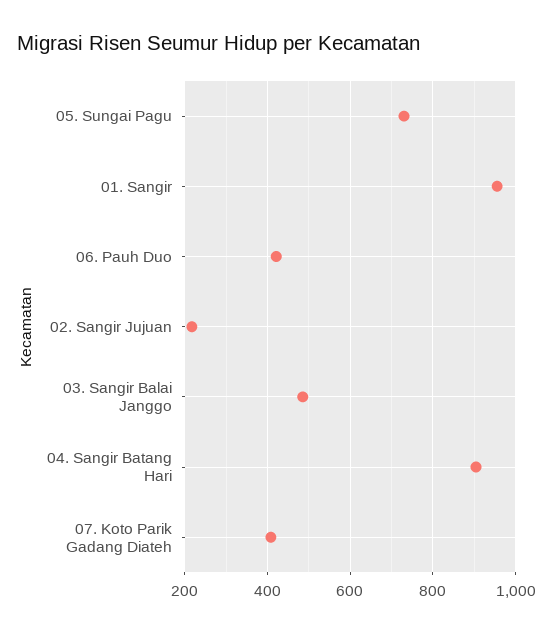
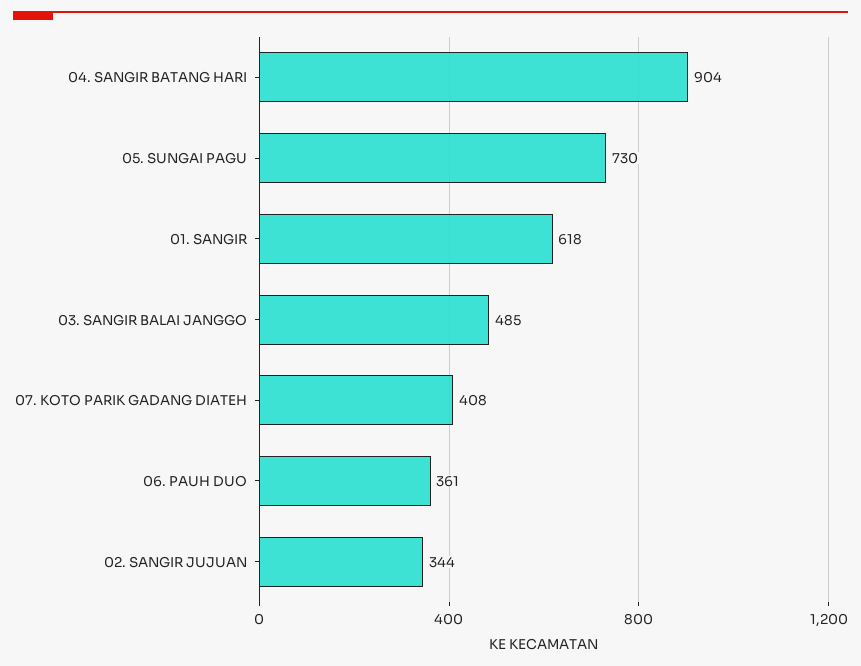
  {
    "05. Sungai Pagu": 730,
-   "01. Sangir": 960,
+   "01. Sangir": 618,
-   "06. Pauh Duo": 420,
+   "06. Pauh Duo": 361,
-   "02. Sangir Jujuan": 220,
+   "02. Sangir Jujuan": 344,
    "03. Sangir Balai Janggo": 485,
    "04. Sangir Batang Hari": 904,
    "07. Koto Parik Gadang Diateh": 408
  }

